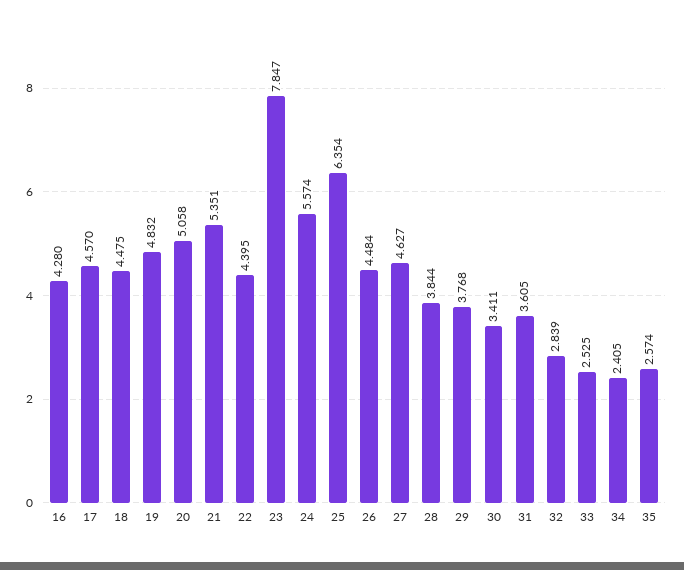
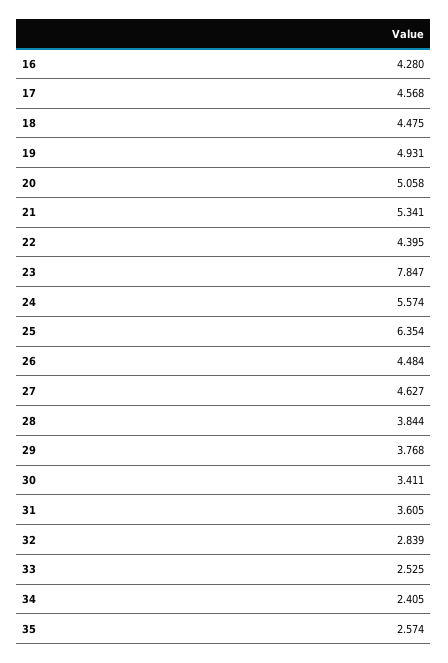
  {
    "16": 4.28,
-   "17": 4.57,
+   "17": 4.568,
    "18": 4.475,
-   "19": 4.832,
+   "19": 4.931,
    "20": 5.058,
-   "21": 5.351,
+   "21": 5.341,
    "22": 4.395,
    "23": 7.847,
    "24": 5.574,
    "25": 6.354,
    "26": 4.484,
    "27": 4.627,
    "28": 3.844,
    "29": 3.768,
    "30": 3.411,
    "31": 3.605,
    "32": 2.839,
    "33": 2.525,
    "34": 2.405,
    "35": 2.574
  }

